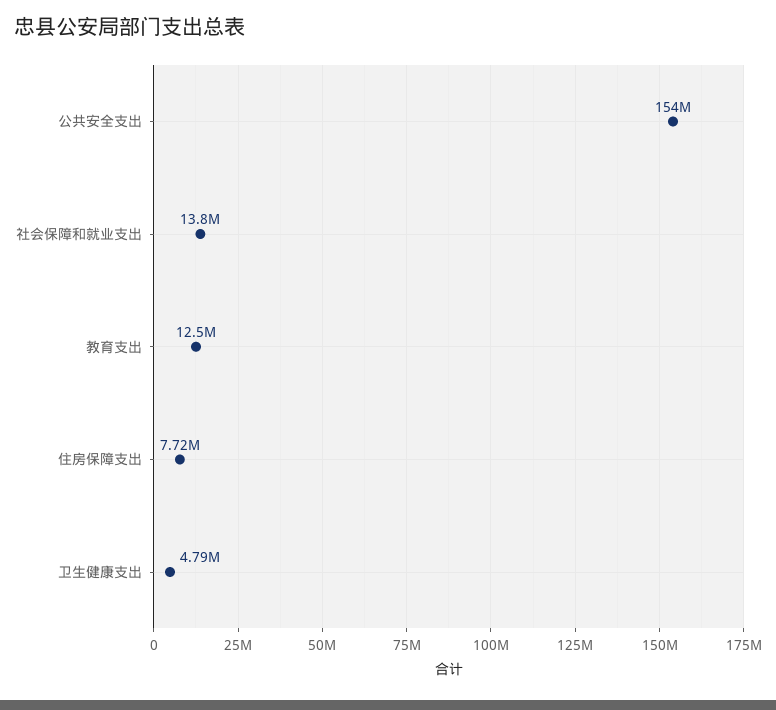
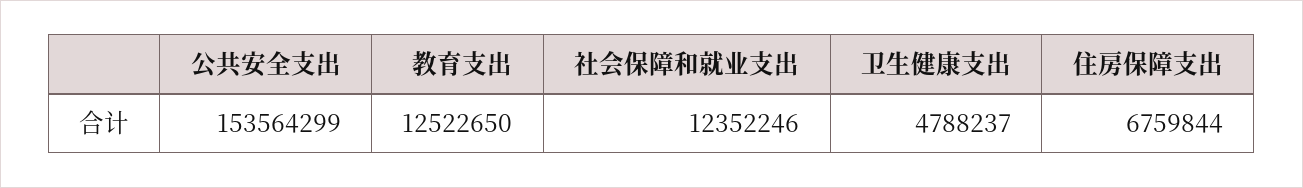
  {
    "公共安全支出": 153564299,
-   "社会保障和就业支出": 13800000,
+   "社会保障和就业支出": 12352246,
    "教育支出": 12522650,
-   "住房保障支出": 7720000,
+   "住房保障支出": 6759844,
    "卫生健康支出": 4788237
  }

